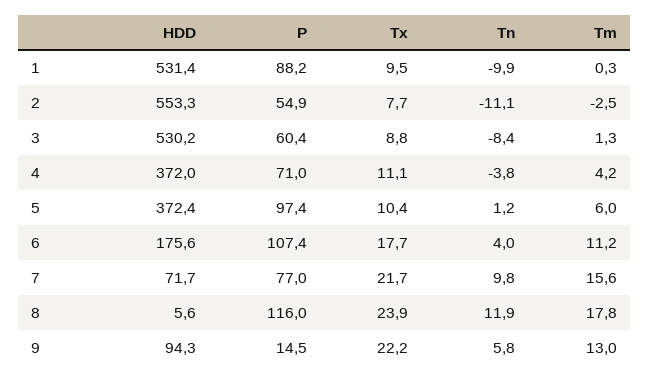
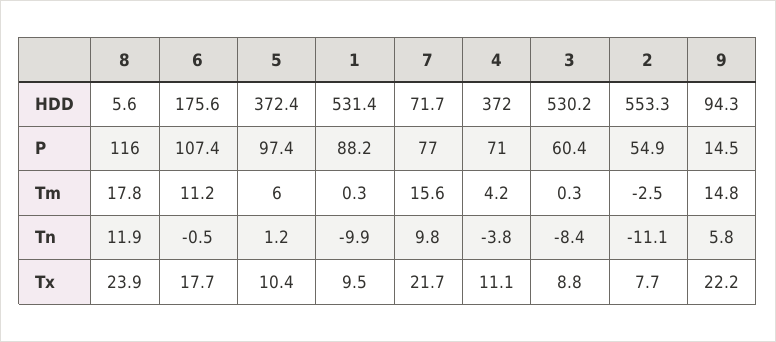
  {
    "HDD": {
      "1": 531.4,
      "2": 553.3,
      "3": 530.2,
      "4": 372,
      "5": 372.4,
      "6": 175.6,
      "7": 71.7,
      "8": 5.6,
      "9": 94.3
    },
    "P": {
      "1": 88.2,
      "2": 54.9,
      "3": 60.4,
      "4": 71,
      "5": 97.4,
      "6": 107.4,
      "7": 77,
      "8": 116,
      "9": 14.5
    },
    "Tx": {
      "1": 9.5,
      "2": 7.7,
      "3": 8.8,
      "4": 11.1,
      "5": 10.4,
      "6": 17.7,
      "7": 21.7,
      "8": 23.9,
      "9": 22.2
    },
    "Tn": {
      "1": -9.9,
      "2": -11.1,
      "3": -8.4,
      "4": -3.8,
      "5": 1.2,
-     "6": 4,
+     "6": -0.5,
      "7": 9.8,
      "8": 11.9,
      "9": 5.8
    },
    "Tm": {
      "1": 0.3,
      "2": -2.5,
-     "3": 1.3,
+     "3": 0.3,
      "4": 4.2,
      "5": 6,
      "6": 11.2,
      "7": 15.6,
      "8": 17.8,
-     "9": 13
+     "9": 14.8
    }
  }

